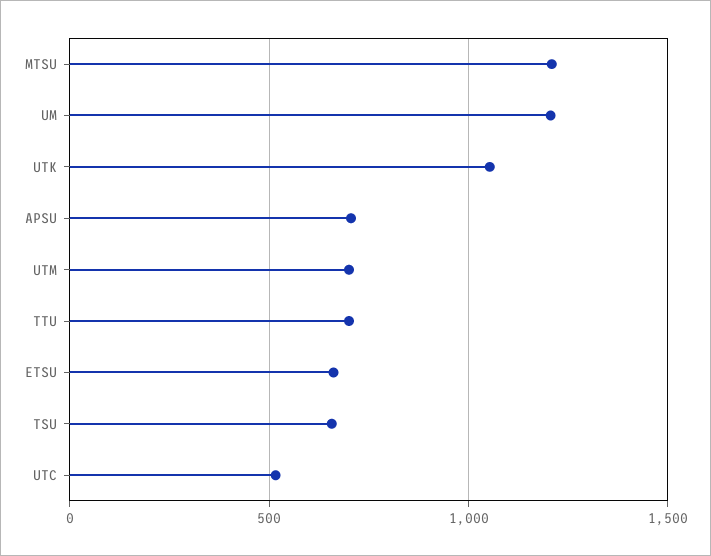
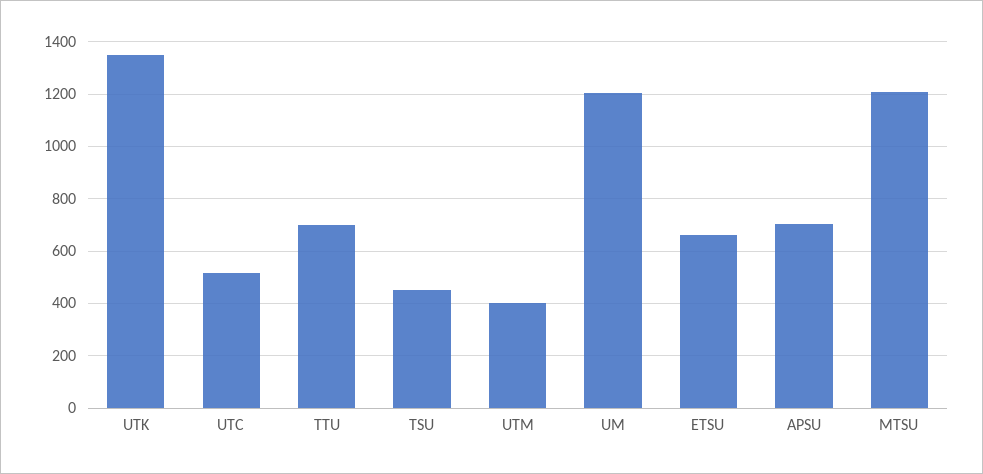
  {
    "MTSU": 1200,
    "UM": 1200,
-   "UTK": 1050,
+   "UTK": 1350,
    "APSU": 700,
-   "UTM": 700,
+   "UTM": 400,
    "TTU": 700,
    "ETSU": 650,
-   "TSU": 650,
+   "TSU": 450,
    "UTC": 525
  }

